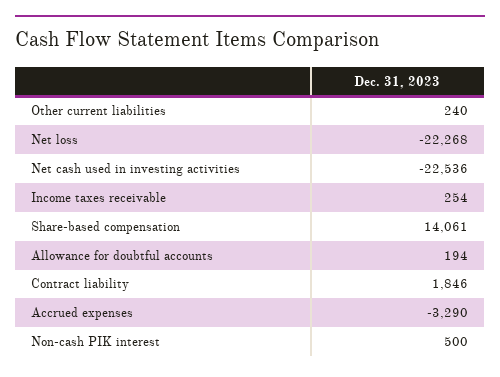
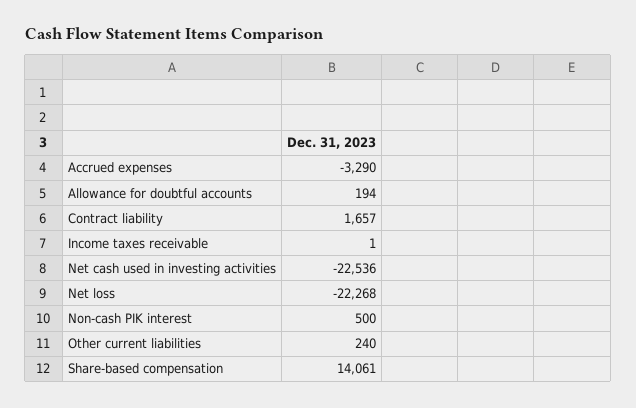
  {
    "Other current liabilities": 240,
    "Net loss": -22268,
    "Net cash used in investing activities": -22536,
-   "Income taxes receivable": 254,
+   "Income taxes receivable": 1,
    "Share-based compensation": 14061,
    "Allowance for doubtful accounts": 194,
-   "Contract liability": 1846,
+   "Contract liability": 1657,
    "Accrued expenses": -3290,
    "Non-cash PIK interest": 500
  }

